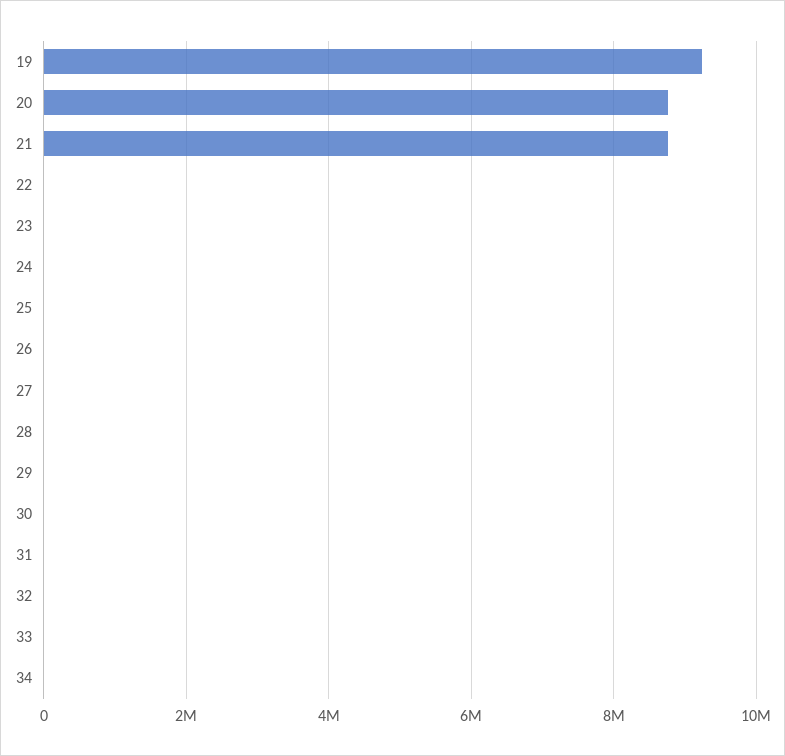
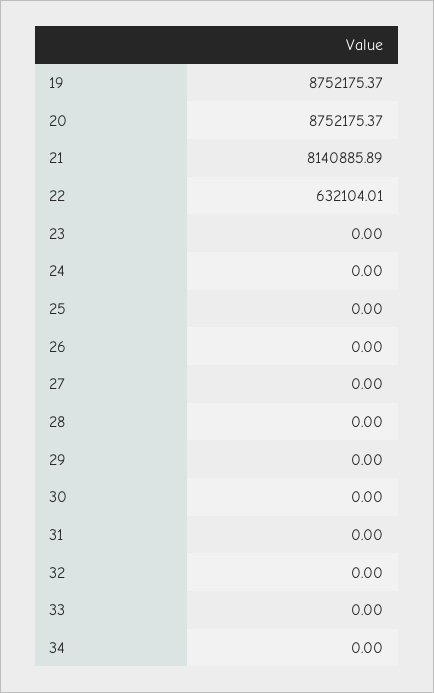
  {
-   "19": 9200000,
+   "19": 8752175.37,
    "20": 8752175.37,
-   "21": 8800000,
+   "21": 8140885.89,
-   "22": 0,
+   "22": 632104.01,
    "23": 0,
    "24": 0,
    "25": 0,
    "26": 0,
    "27": 0,
    "28": 0,
    "29": 0,
    "30": 0,
    "31": 0,
    "32": 0,
    "33": 0,
    "34": 0
  }

